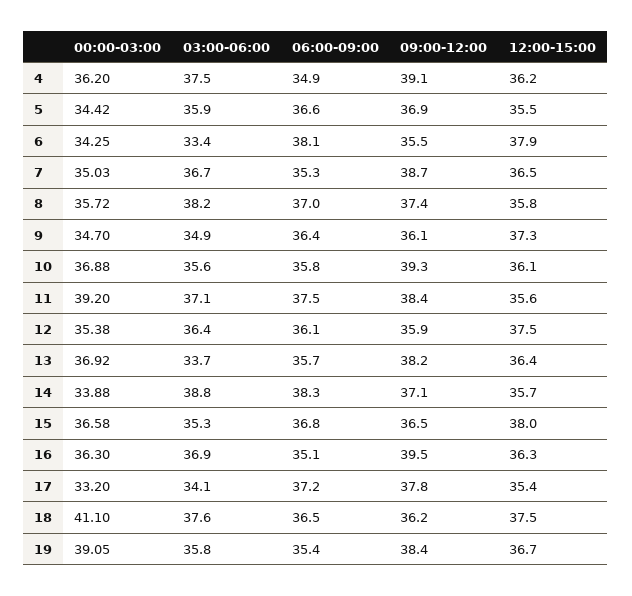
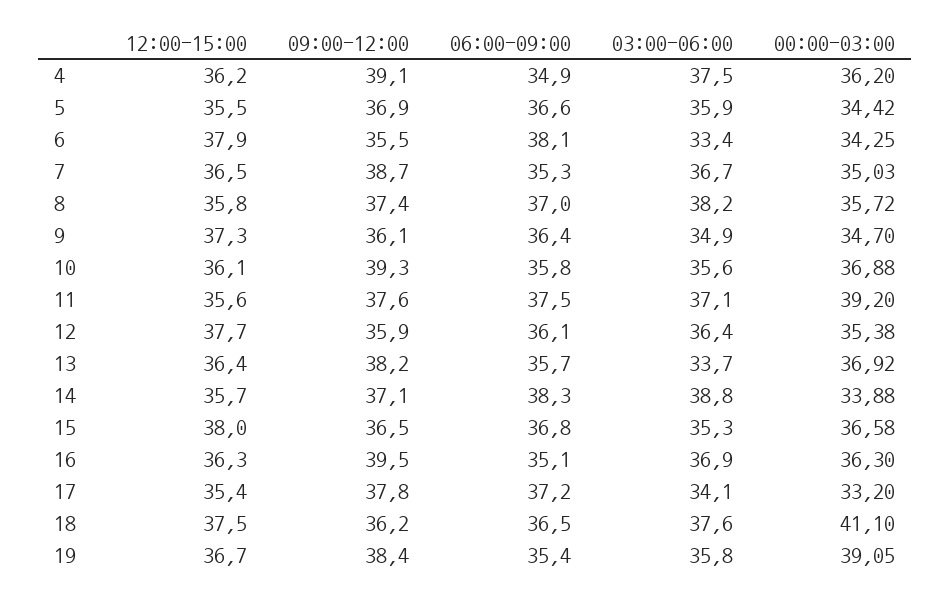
  {
    "00:00-03:00": {
      "4": 36.2,
      "5": 34.42,
      "6": 34.25,
      "7": 35.03,
      "8": 35.72,
      "9": 34.7,
      "10": 36.88,
      "11": 39.2,
      "12": 35.38,
      "13": 36.92,
      "14": 33.88,
      "15": 36.58,
      "16": 36.3,
      "17": 33.2,
      "18": 41.1,
      "19": 39.05
    },
    "03:00-06:00": {
      "4": 37.5,
      "5": 35.9,
      "6": 33.4,
      "7": 36.7,
      "8": 38.2,
      "9": 34.9,
      "10": 35.6,
      "11": 37.1,
      "12": 36.4,
      "13": 33.7,
      "14": 38.8,
      "15": 35.3,
      "16": 36.9,
      "17": 34.1,
      "18": 37.6,
      "19": 35.8
    },
    "06:00-09:00": {
      "4": 34.9,
      "5": 36.6,
      "6": 38.1,
      "7": 35.3,
      "8": 37,
      "9": 36.4,
      "10": 35.8,
      "11": 37.5,
      "12": 36.1,
      "13": 35.7,
      "14": 38.3,
      "15": 36.8,
      "16": 35.1,
      "17": 37.2,
      "18": 36.5,
      "19": 35.4
    },
    "09:00-12:00": {
      "4": 39.1,
      "5": 36.9,
      "6": 35.5,
      "7": 38.7,
      "8": 37.4,
      "9": 36.1,
      "10": 39.3,
-     "11": 38.4,
+     "11": 37.6,
      "12": 35.9,
      "13": 38.2,
      "14": 37.1,
      "15": 36.5,
      "16": 39.5,
      "17": 37.8,
      "18": 36.2,
      "19": 38.4
    },
    "12:00-15:00": {
      "4": 36.2,
      "5": 35.5,
      "6": 37.9,
      "7": 36.5,
      "8": 35.8,
      "9": 37.3,
      "10": 36.1,
      "11": 35.6,
-     "12": 37.5,
+     "12": 37.7,
      "13": 36.4,
      "14": 35.7,
      "15": 38,
      "16": 36.3,
      "17": 35.4,
      "18": 37.5,
      "19": 36.7
    }
  }

